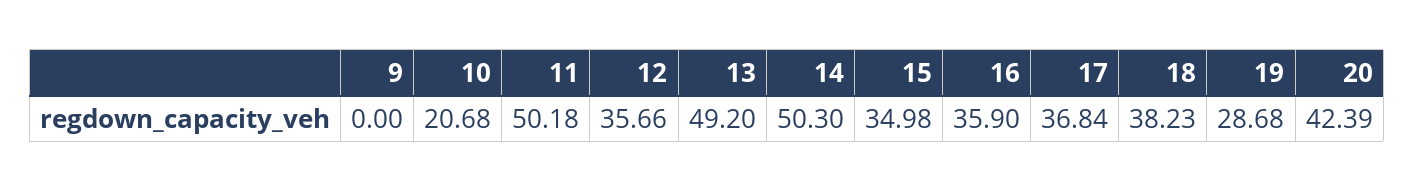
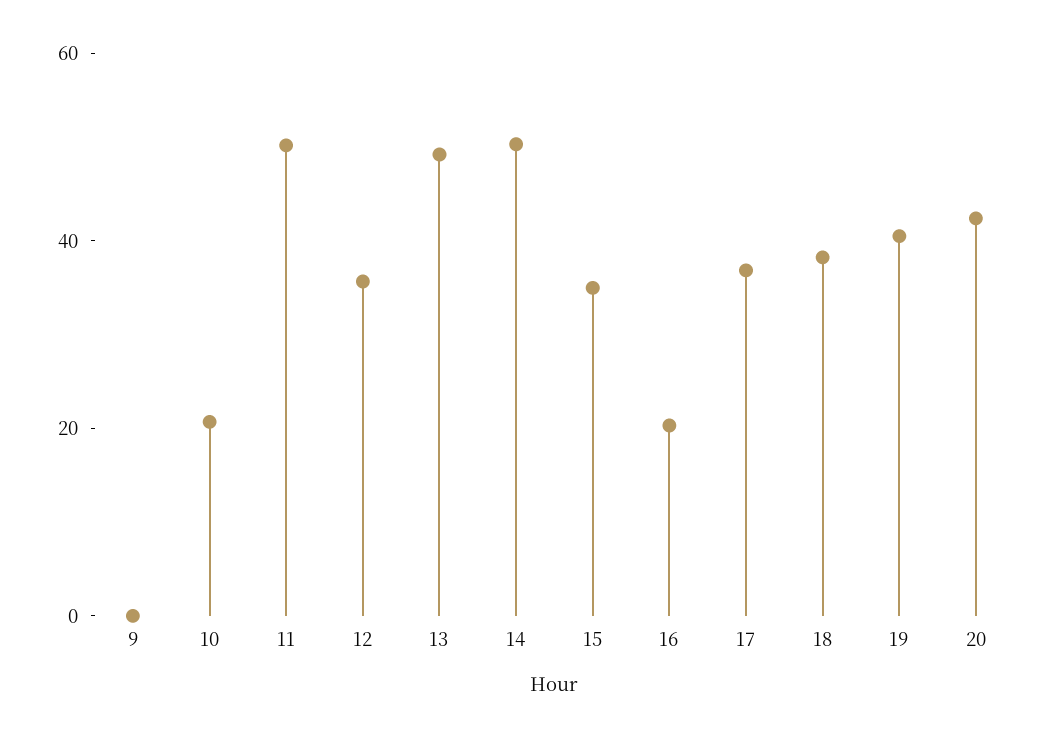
  {
    "9": 0,
    "10": 20.68,
    "11": 50.18,
    "12": 35.66,
    "13": 49.2,
    "14": 50.3,
    "15": 34.98,
-   "16": 35.9,
+   "16": 20,
    "17": 36.84,
    "18": 38.23,
-   "19": 28.68,
+   "19": 40,
    "20": 42.39
  }

